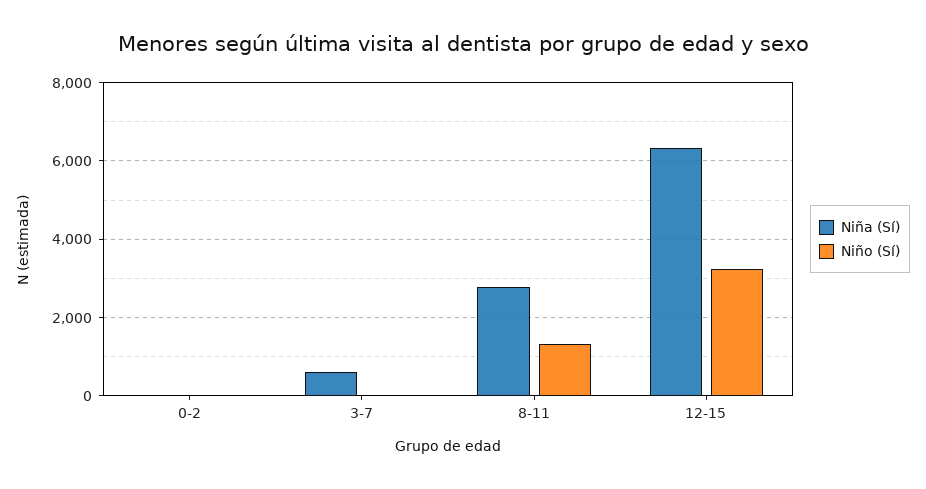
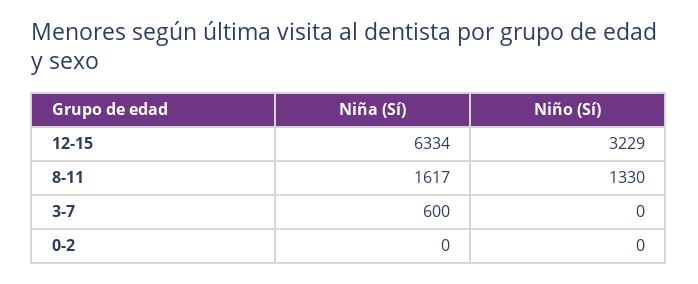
  {
    "Niña (Sí)": {
      "0-2": 0,
      "3-7": 600,
-     "8-11": 2800,
+     "8-11": 1617,
      "12-15": 6334
    },
    "Niño (Sí)": {
      "0-2": 0,
      "3-7": 0,
      "8-11": 1330,
      "12-15": 3229
    }
  }

